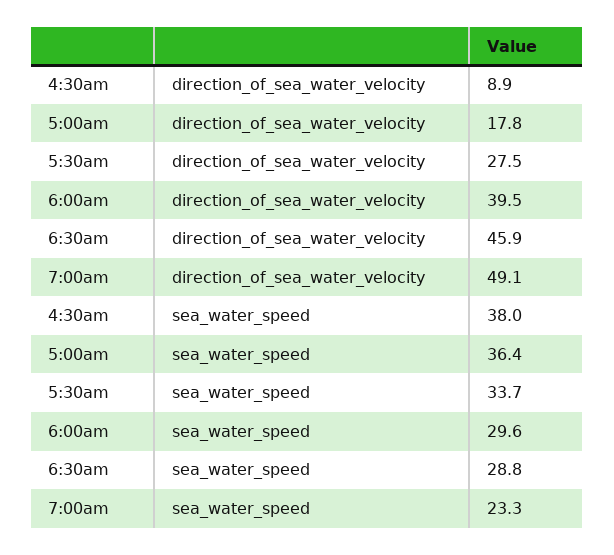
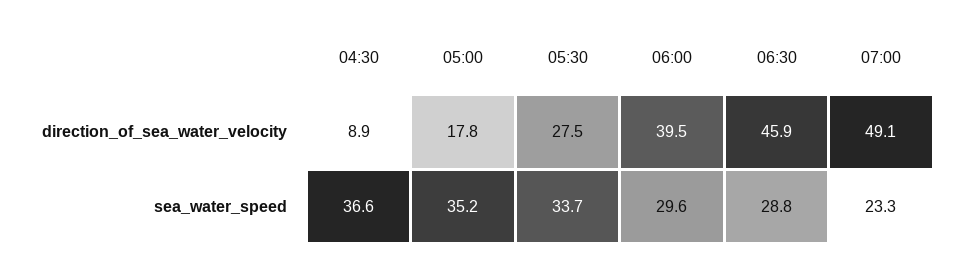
  {
    "4:30am": {
      "direction_of_sea_water_velocity": 8.9,
-     "sea_water_speed": 38
+     "sea_water_speed": 36.6
    },
    "5:00am": {
      "direction_of_sea_water_velocity": 17.8,
-     "sea_water_speed": 36.4
+     "sea_water_speed": 35.2
    },
    "5:30am": {
      "direction_of_sea_water_velocity": 27.5,
      "sea_water_speed": 33.7
    },
    "6:00am": {
      "direction_of_sea_water_velocity": 39.5,
      "sea_water_speed": 29.6
    },
    "6:30am": {
      "direction_of_sea_water_velocity": 45.9,
      "sea_water_speed": 28.8
    },
    "7:00am": {
      "direction_of_sea_water_velocity": 49.1,
      "sea_water_speed": 23.3
    }
  }

